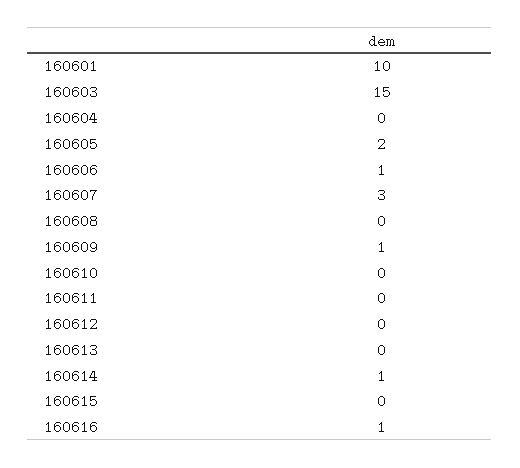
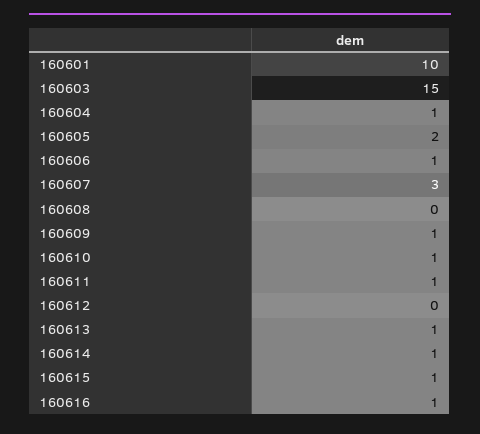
  {
    "160601": 10,
    "160603": 15,
-   "160604": 0,
+   "160604": 1,
    "160605": 2,
    "160606": 1,
    "160607": 3,
    "160608": 0,
    "160609": 1,
-   "160610": 0,
+   "160610": 1,
-   "160611": 0,
+   "160611": 1,
    "160612": 0,
-   "160613": 0,
+   "160613": 1,
    "160614": 1,
-   "160615": 0,
+   "160615": 1,
    "160616": 1
  }

